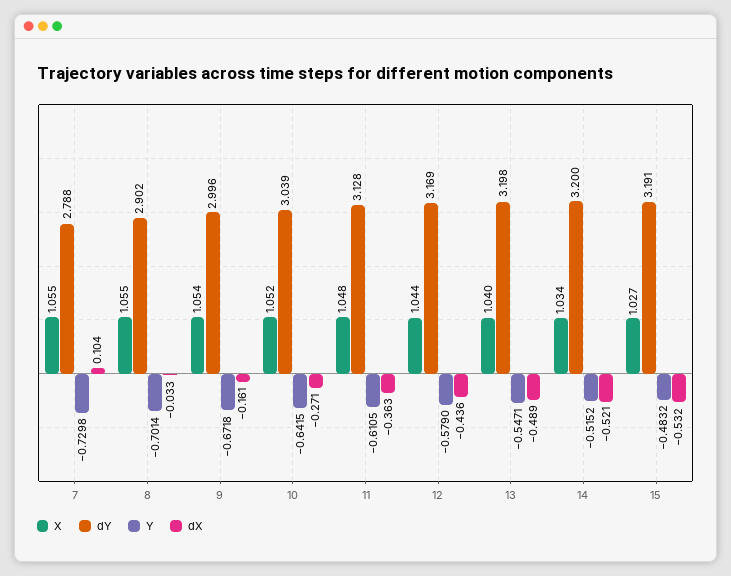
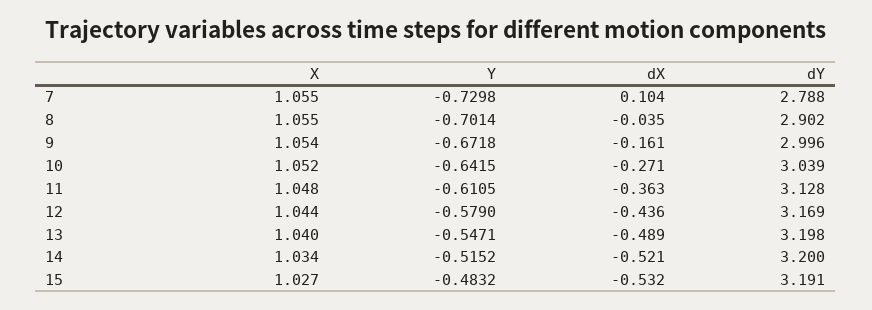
  {
    "X": {
      "7": 1.055,
      "8": 1.055,
      "9": 1.054,
      "10": 1.052,
      "11": 1.048,
      "12": 1.044,
      "13": 1.04,
      "14": 1.034,
      "15": 1.027
    },
    "dY": {
      "7": 2.788,
      "8": 2.902,
      "9": 2.996,
      "10": 3.039,
      "11": 3.128,
      "12": 3.169,
      "13": 3.198,
      "14": 3.2,
      "15": 3.191
    },
    "Y": {
      "7": -0.7298,
      "8": -0.7014,
      "9": -0.6718,
      "10": -0.6415,
      "11": -0.6105,
      "12": -0.579,
      "13": -0.5471,
      "14": -0.5152,
      "15": -0.4832
    },
    "dX": {
      "7": 0.104,
-     "8": -0.033,
+     "8": -0.035,
      "9": -0.161,
      "10": -0.271,
      "11": -0.363,
      "12": -0.436,
      "13": -0.489,
      "14": -0.521,
      "15": -0.532
    }
  }

